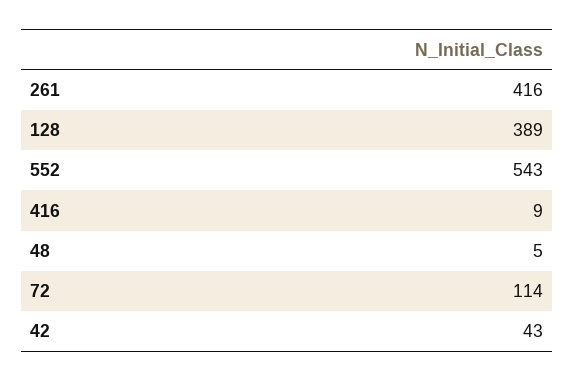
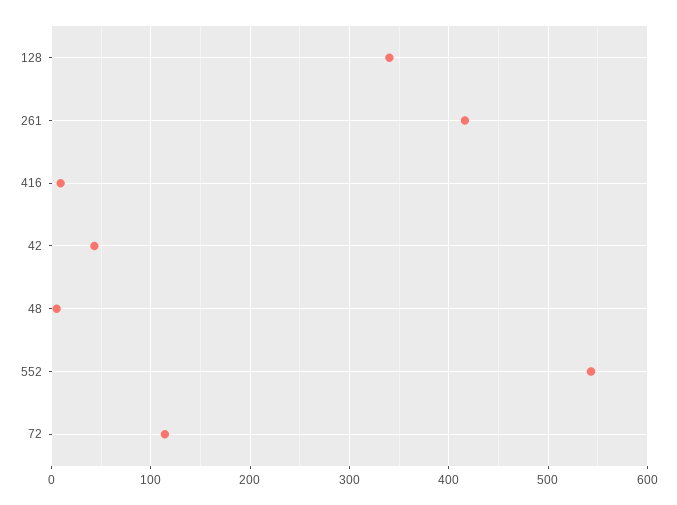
  {
    "261": 416,
-   "128": 389,
+   "128": 340,
    "552": 543,
    "416": 9,
    "48": 5,
    "72": 114,
    "42": 43
  }

